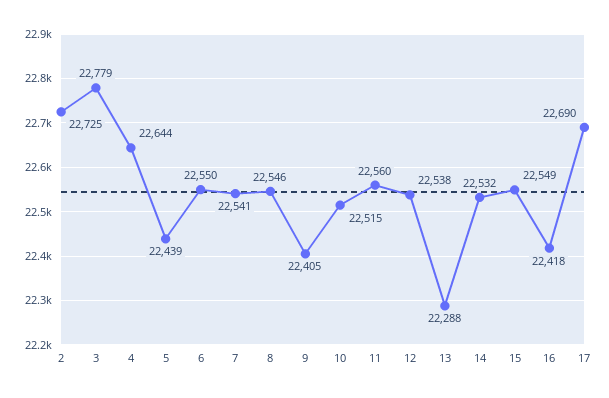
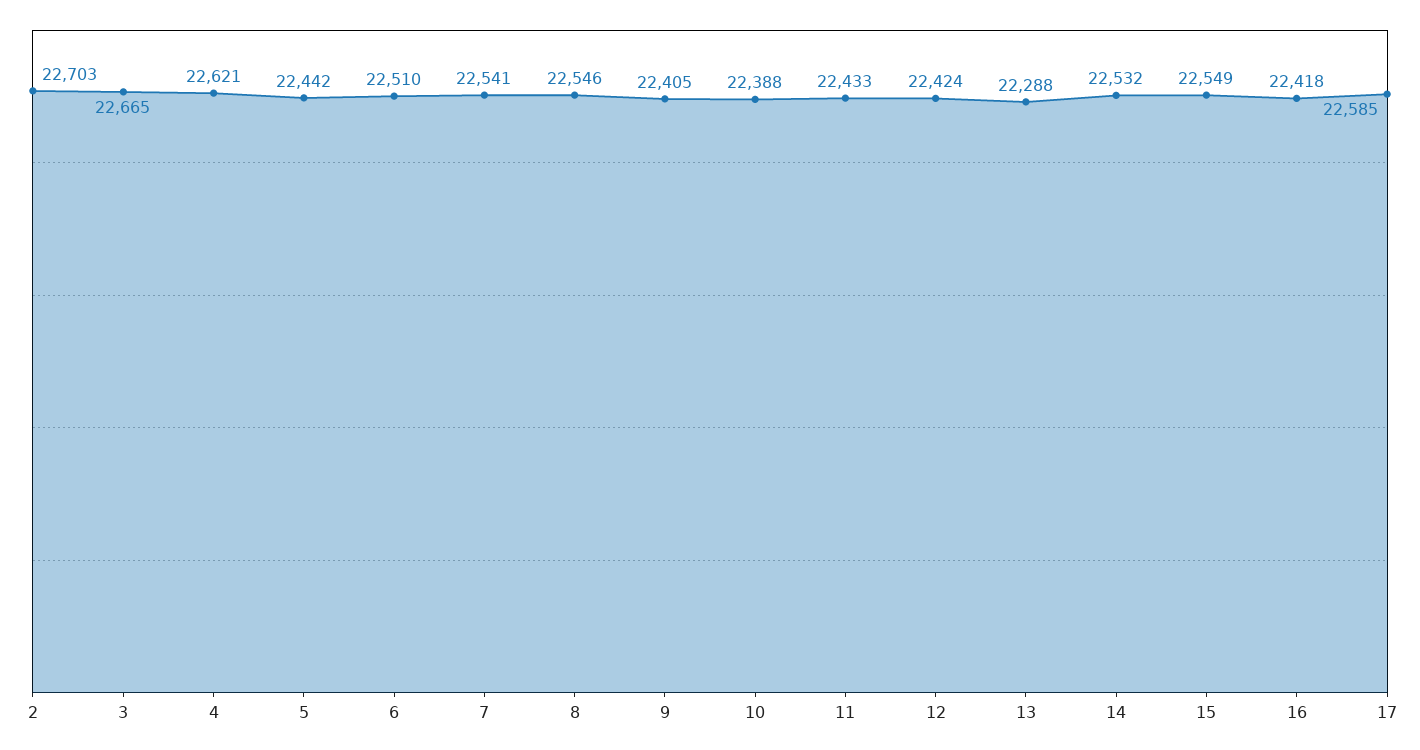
  {
-   "2": 22725,
+   "2": 22703,
-   "3": 22779,
+   "3": 22665,
-   "4": 22644,
+   "4": 22621,
-   "5": 22439,
+   "5": 22442,
-   "6": 22550,
+   "6": 22510,
    "7": 22541,
    "8": 22546,
    "9": 22405,
-   "10": 22515,
+   "10": 22388,
-   "11": 22560,
+   "11": 22433,
-   "12": 22538,
+   "12": 22424,
    "13": 22288,
    "14": 22532,
    "15": 22549,
    "16": 22418,
-   "17": 22690
+   "17": 22585
  }

